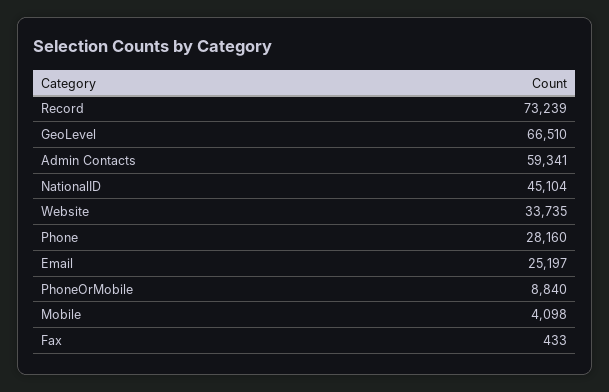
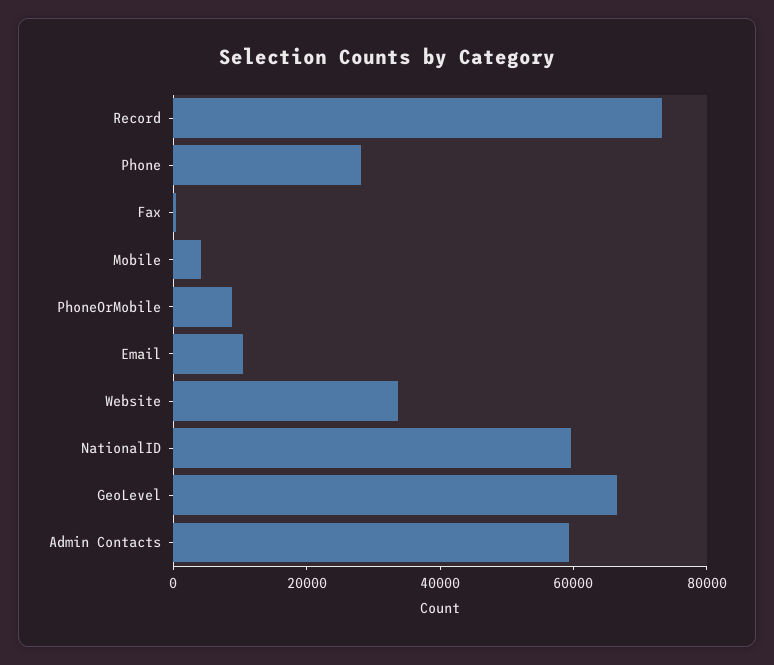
  {
    "Record": 73239,
    "GeoLevel": 66510,
    "Admin Contacts": 59341,
-   "NationalID": 45104,
+   "NationalID": 60000,
    "Website": 33735,
    "Phone": 28160,
-   "Email": 25197,
+   "Email": 10000,
    "PhoneOrMobile": 8840,
    "Mobile": 4098,
    "Fax": 433
  }

